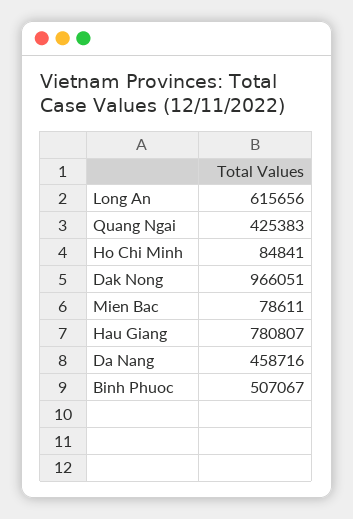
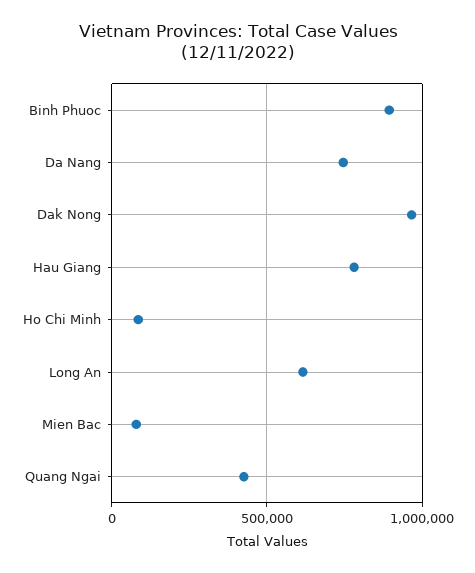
  {
    "Long An": 615656,
    "Quang Ngai": 425383,
    "Ho Chi Minh": 84841,
    "Dak Nong": 966051,
    "Mien Bac": 78611,
    "Hau Giang": 780807,
-   "Da Nang": 458716,
+   "Da Nang": 750000,
-   "Binh Phuoc": 507067
+   "Binh Phuoc": 900000
  }

